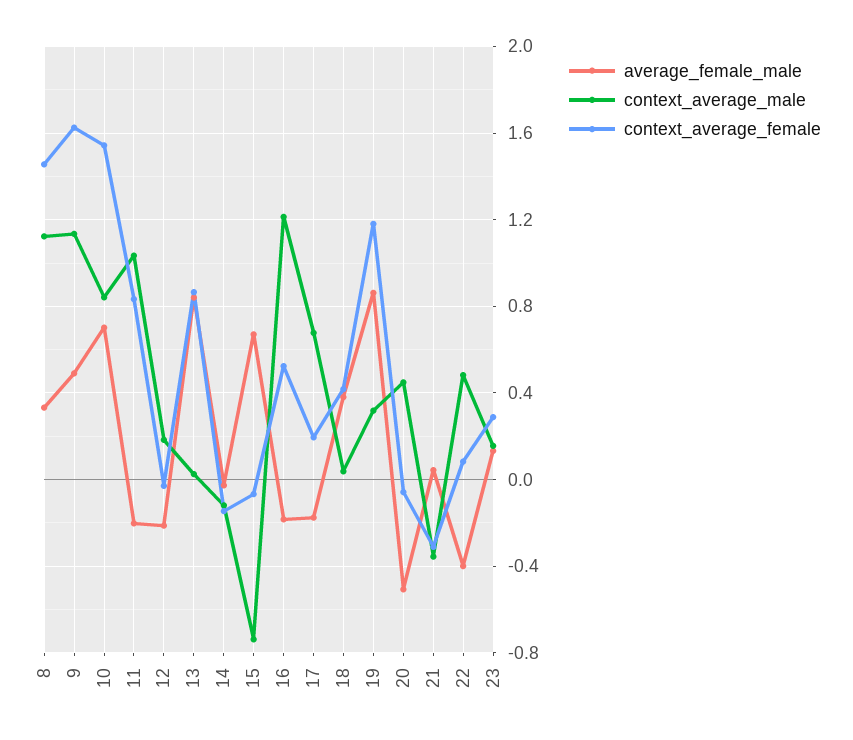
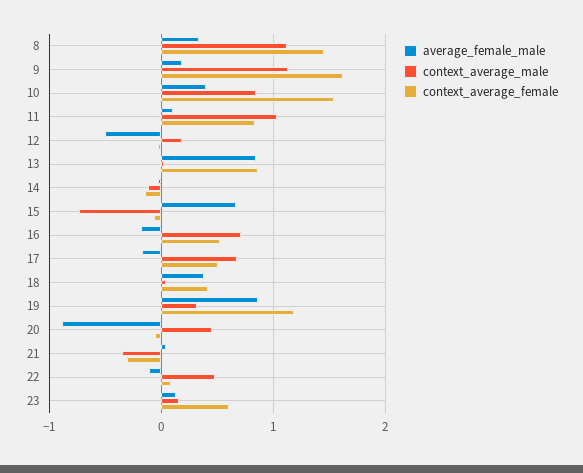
  {
    "average_female_male": {
      "8": 0.35,
-     "9": 0.5,
+     "9": 0.2,
-     "10": 0.7,
+     "10": 0.4,
-     "11": -0.2,
+     "11": 0.1,
-     "12": -0.2,
+     "12": -0.5,
      "13": 0.85,
      "14": -0.05,
      "15": 0.65,
      "16": -0.2,
      "17": -0.2,
      "18": 0.4,
      "19": 0.85,
-     "20": -0.5,
+     "20": -0.9,
      "21": 0.05,
-     "22": -0.4,
+     "22": -0.1,
      "23": 0.15
    },
    "context_average_male": {
      "8": 1.1,
      "9": 1.15,
      "10": 0.85,
      "11": 1.05,
      "12": 0.2,
      "13": 0.05,
      "14": -0.1,
      "15": -0.75,
-     "16": 1.2,
+     "16": 0.7,
      "17": 0.7,
      "18": 0.05,
      "19": 0.3,
      "20": 0.45,
      "21": -0.35,
      "22": 0.5,
      "23": 0.15
    },
    "context_average_female": {
      "8": 1.45,
      "9": 1.65,
      "10": 1.55,
      "11": 0.85,
      "12": -0.05,
      "13": 0.85,
      "14": -0.15,
      "15": -0.05,
      "16": 0.5,
-     "17": 0.2,
+     "17": 0.5,
      "18": 0.4,
      "19": 1.2,
      "20": -0.05,
      "21": -0.3,
      "22": 0.1,
-     "23": 0.3
+     "23": 0.6
    }
  }

